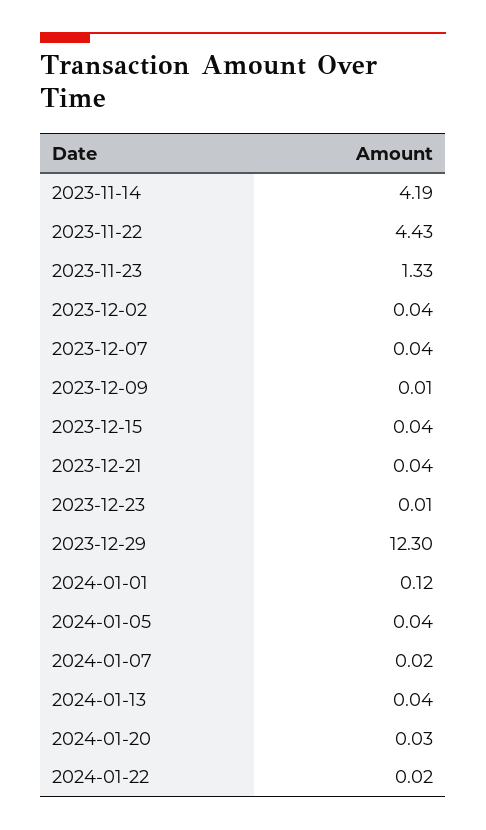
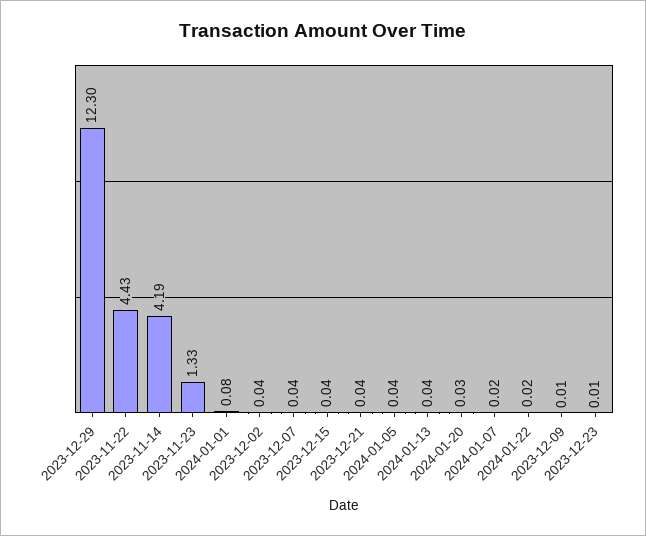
  {
    "2023-11-14": 4.19,
    "2023-11-22": 4.43,
    "2023-11-23": 1.33,
    "2023-12-02": 0.04,
    "2023-12-07": 0.04,
    "2023-12-09": 0.01,
    "2023-12-15": 0.04,
    "2023-12-21": 0.04,
    "2023-12-23": 0.01,
    "2023-12-29": 12.3,
-   "2024-01-01": 0.12,
+   "2024-01-01": 0.08,
    "2024-01-05": 0.04,
    "2024-01-07": 0.02,
    "2024-01-13": 0.04,
    "2024-01-20": 0.03,
    "2024-01-22": 0.02
  }

